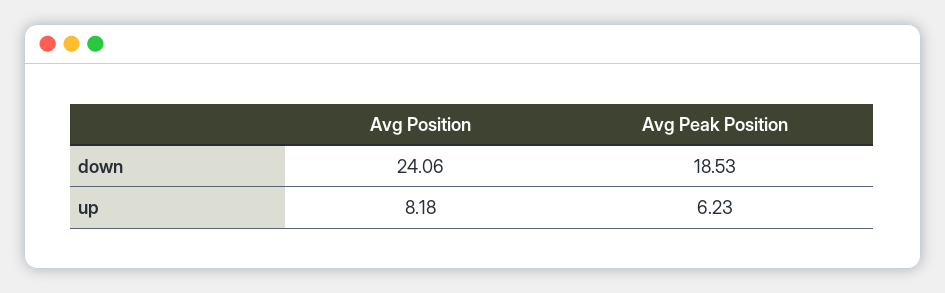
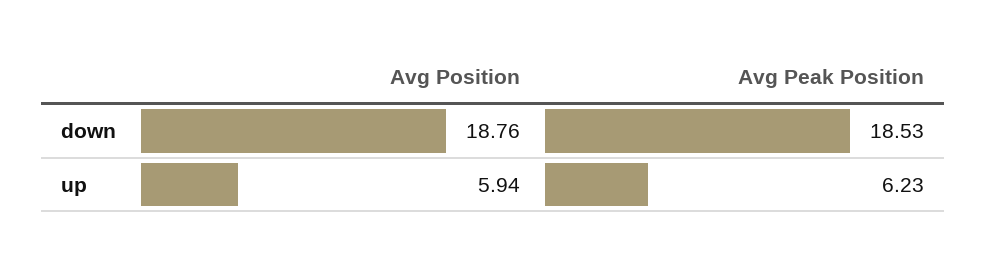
  {
    "Avg Position": {
-     "down": 24.06,
+     "down": 18.76,
-     "up": 8.18
+     "up": 5.94
    },
    "Avg Peak Position": {
      "down": 18.53,
      "up": 6.23
    }
  }

